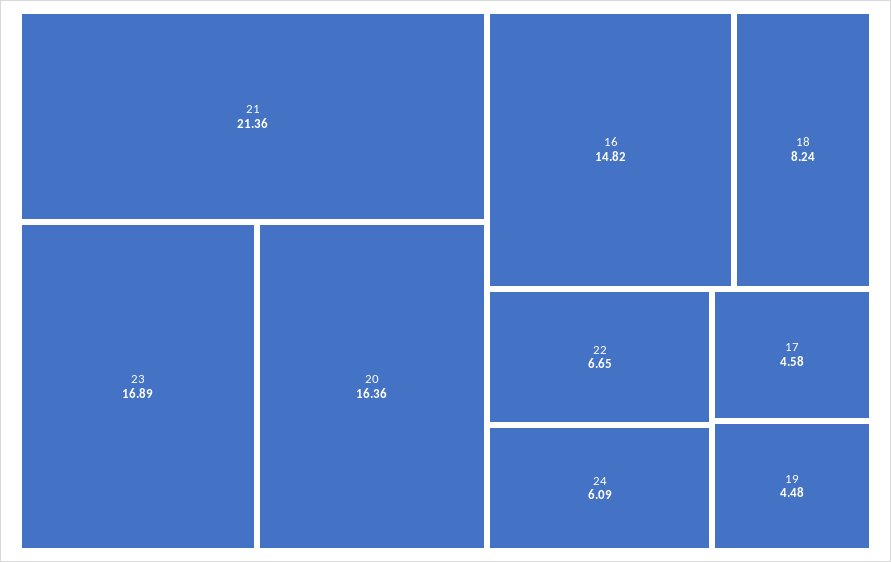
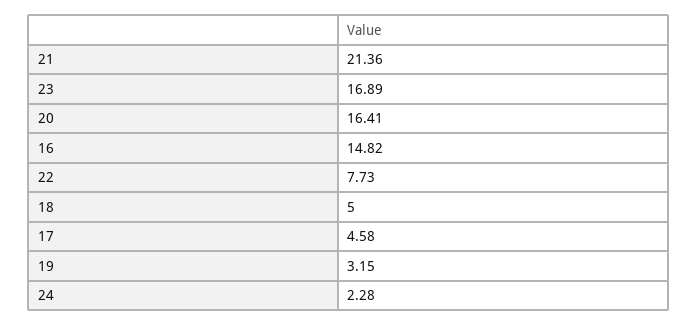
  {
    "21": 21.36,
    "23": 16.89,
-   "20": 16.36,
+   "20": 16.41,
    "16": 14.82,
-   "18": 8.24,
+   "18": 5,
-   "22": 6.65,
+   "22": 7.73,
-   "24": 6.09,
+   "24": 2.28,
    "17": 4.58,
-   "19": 4.48
+   "19": 3.15
  }

